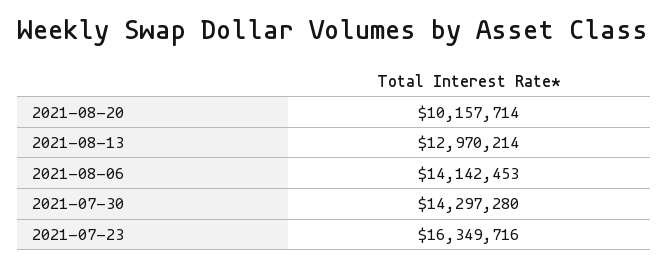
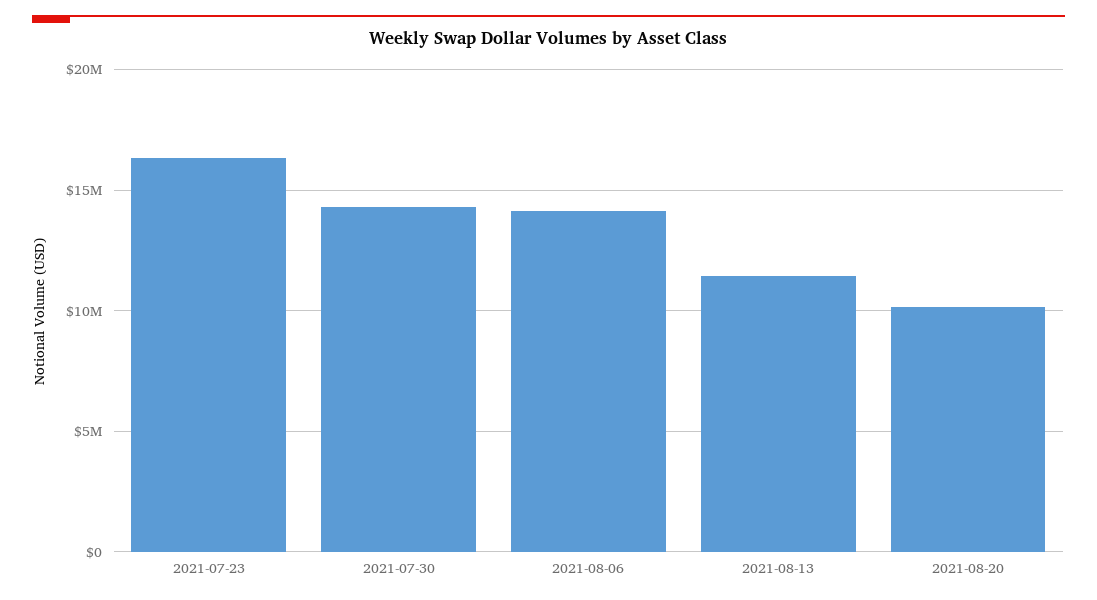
  {
    "2021-08-20": 10157714,
-   "2021-08-13": 12970214,
+   "2021-08-13": 11500000,
    "2021-08-06": 14142453,
    "2021-07-30": 14297280,
    "2021-07-23": 16349716
  }

